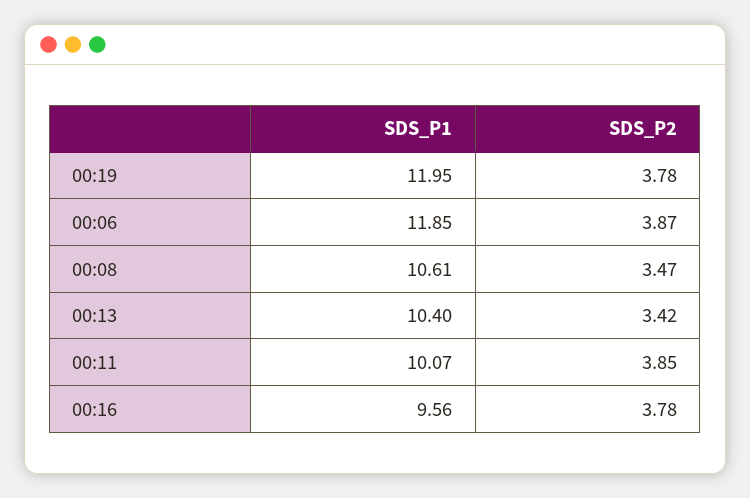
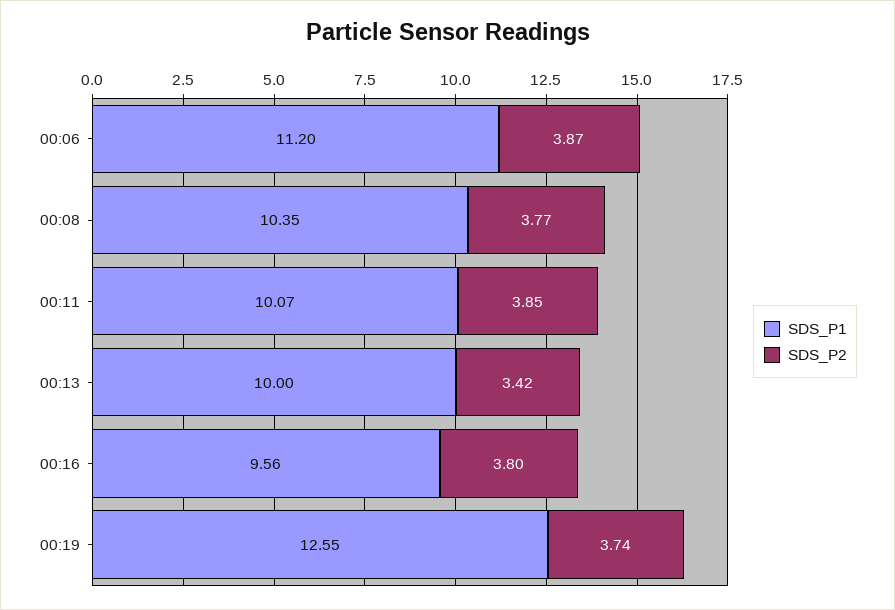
  {
    "SDS_P1": {
-     "00:19": 11.95,
+     "00:19": 12.55,
-     "00:06": 11.85,
+     "00:06": 11.2,
-     "00:08": 10.61,
+     "00:08": 10.35,
-     "00:13": 10.4,
+     "00:13": 10,
      "00:11": 10.07,
      "00:16": 9.56
    },
    "SDS_P2": {
-     "00:19": 3.78,
+     "00:19": 3.74,
      "00:06": 3.87,
-     "00:08": 3.47,
+     "00:08": 3.77,
      "00:13": 3.42,
      "00:11": 3.85,
-     "00:16": 3.78
+     "00:16": 3.8
    }
  }

